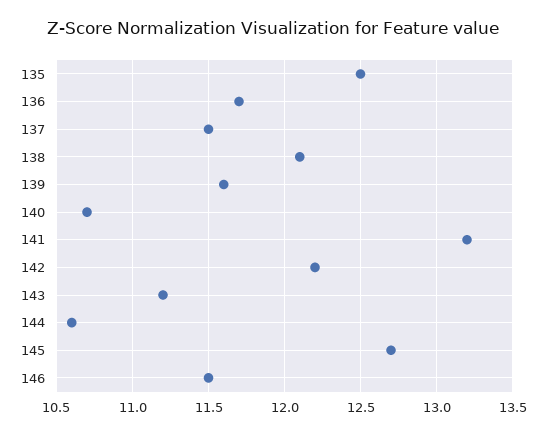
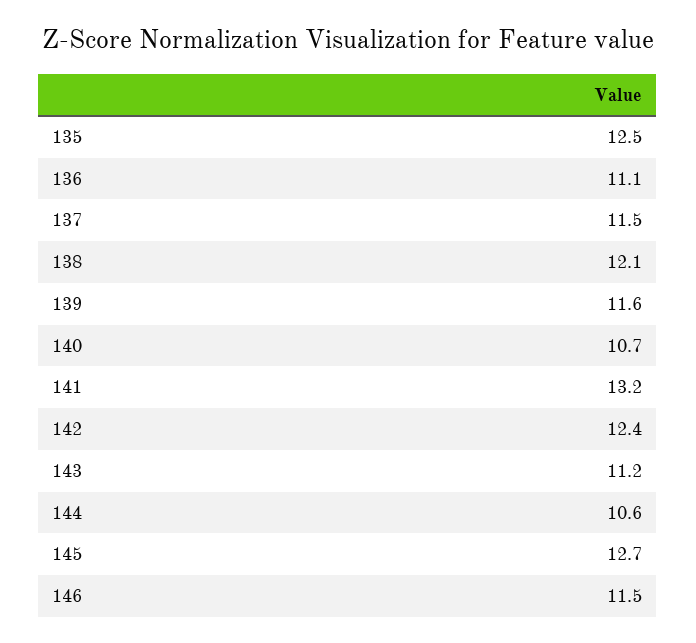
  {
    "135": 12.5,
-   "136": 11.7,
+   "136": 11.1,
    "137": 11.5,
    "138": 12.1,
    "139": 11.6,
    "140": 10.7,
    "141": 13.2,
-   "142": 12.2,
+   "142": 12.4,
    "143": 11.2,
    "144": 10.6,
    "145": 12.7,
    "146": 11.5
  }

